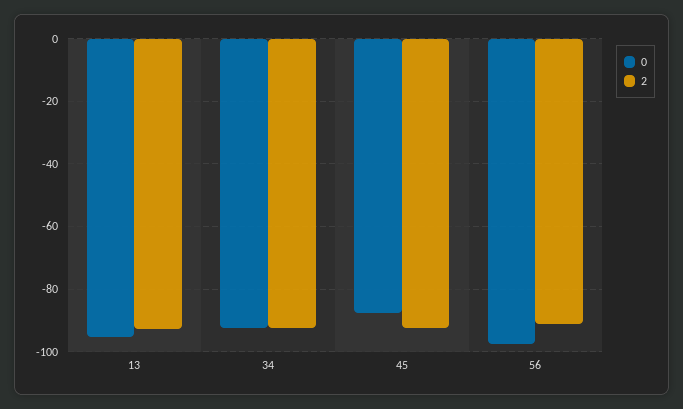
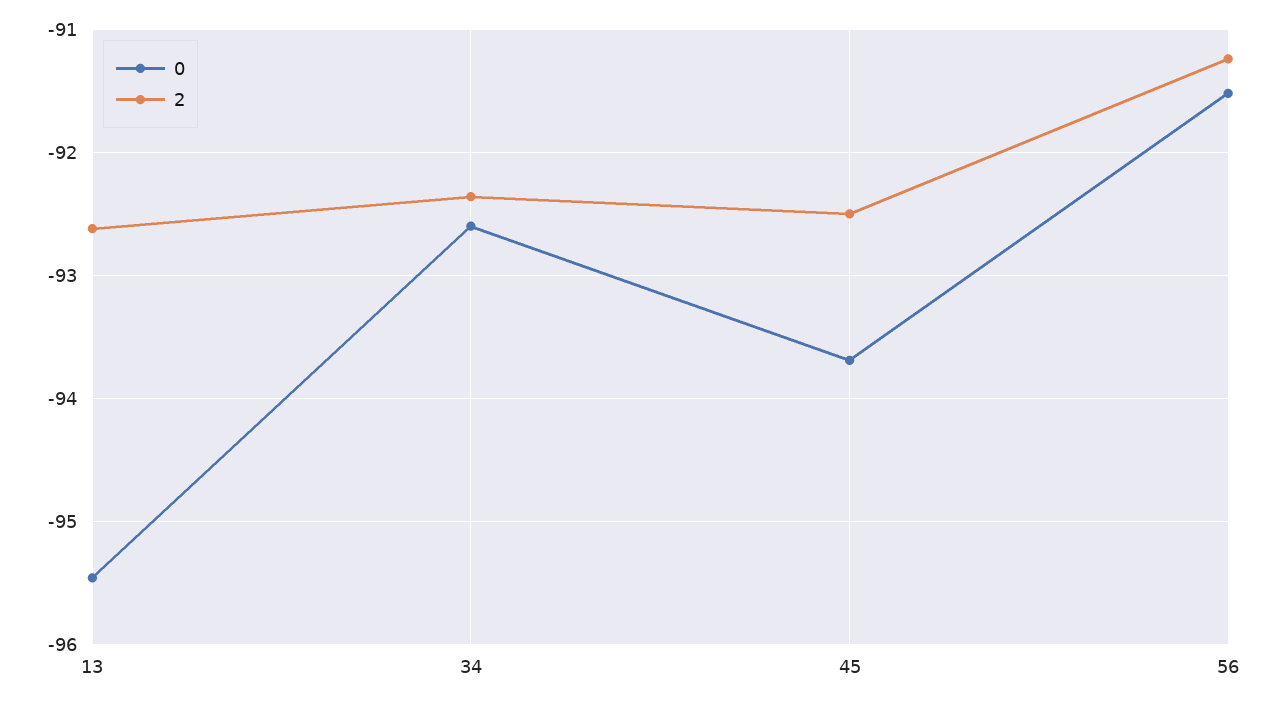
  {
    "0": {
      "13": -95.5,
      "34": -92.6,
-     "45": -88,
+     "45": -93.7,
-     "56": -98
+     "56": -91.5
    },
    "2": {
      "13": -92.6,
      "34": -92.4,
      "45": -92.5,
      "56": -91.2
    }
  }

